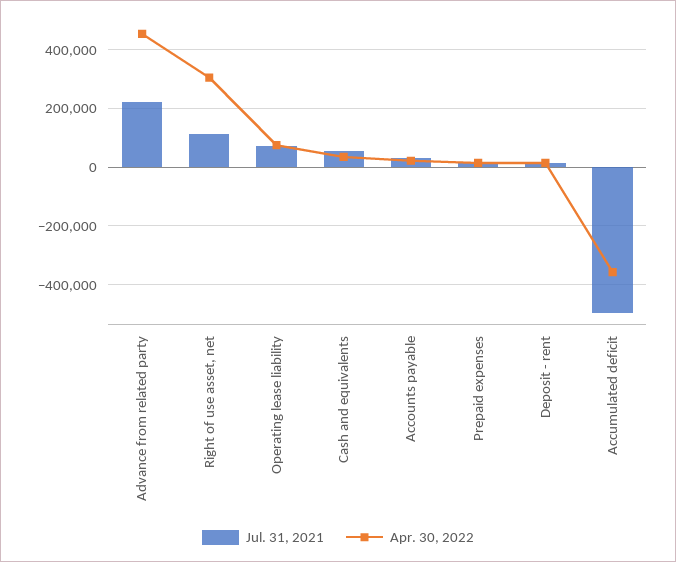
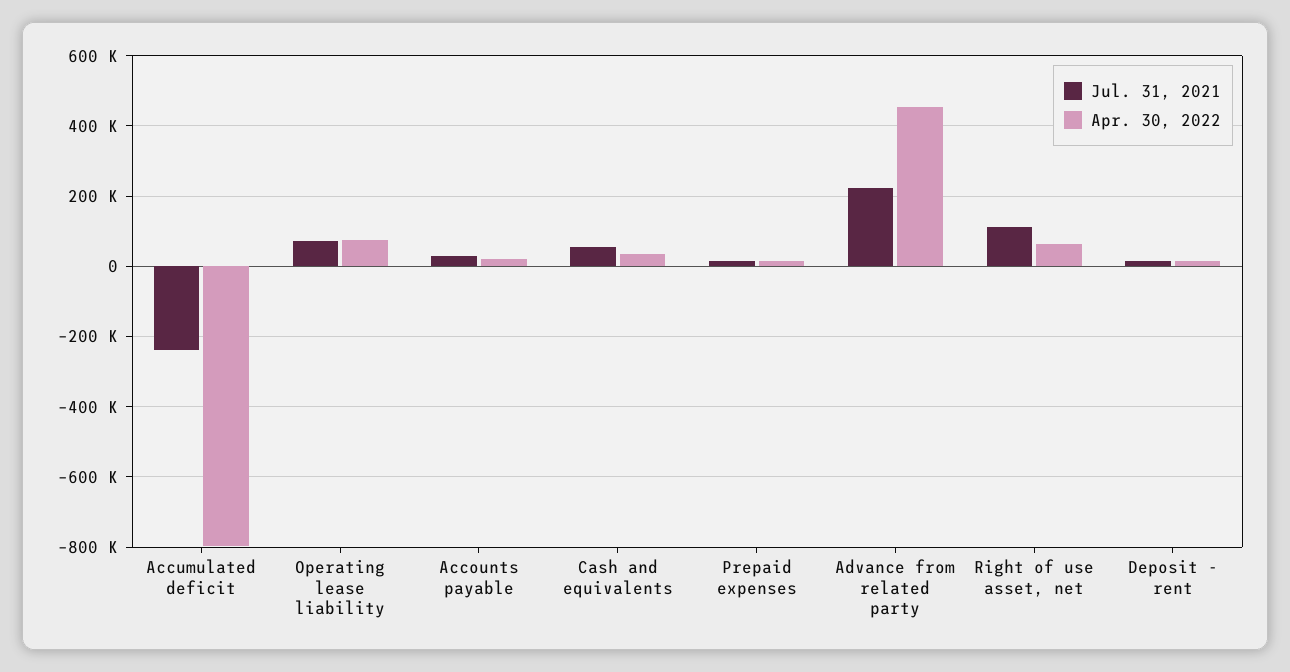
  {
    "Jul. 31, 2021": {
      "Advance from related party": 220000,
      "Right of use asset, net": 120000,
      "Operating lease liability": 80000,
      "Cash and equivalents": 60000,
      "Accounts payable": 40000,
      "Prepaid expenses": 20000,
      "Deposit - rent": 20000,
-     "Accumulated deficit": -500000
+     "Accumulated deficit": -240000
    },
    "Apr. 30, 2022": {
      "Advance from related party": 460000,
-     "Right of use asset, net": 300000,
+     "Right of use asset, net": 60000,
      "Operating lease liability": 80000,
      "Cash and equivalents": 40000,
      "Accounts payable": 20000,
      "Prepaid expenses": 20000,
      "Deposit - rent": 20000,
-     "Accumulated deficit": -350000
+     "Accumulated deficit": -800000
    }
  }

